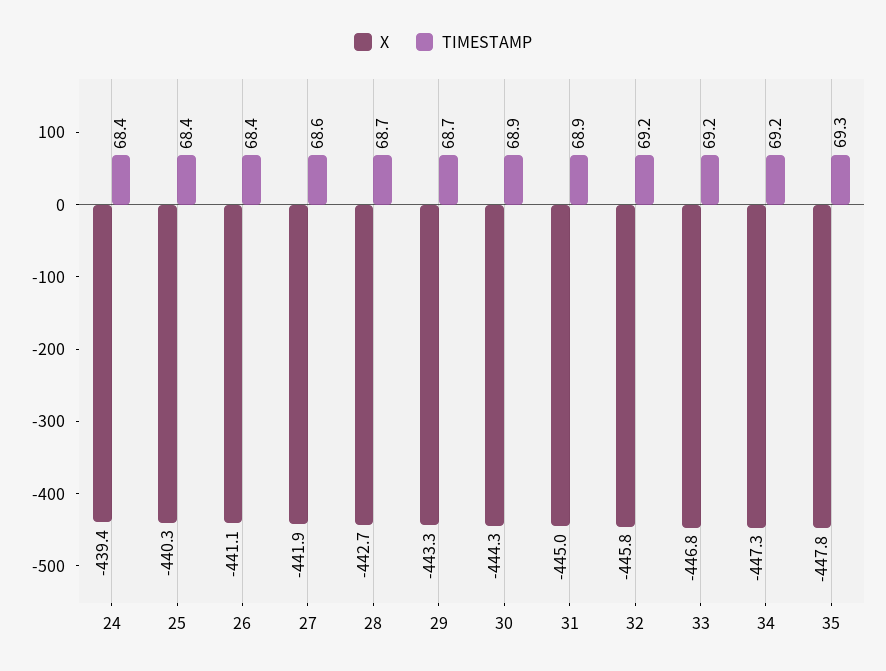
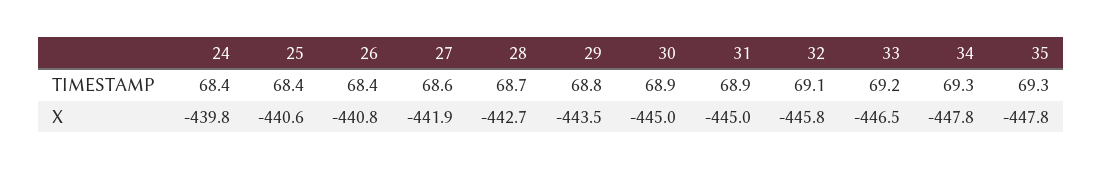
  {
    "X": {
-     "24": -439.4,
+     "24": -439.8,
-     "25": -440.3,
+     "25": -440.6,
-     "26": -441.1,
+     "26": -440.8,
      "27": -441.9,
      "28": -442.7,
-     "29": -443.3,
+     "29": -443.5,
-     "30": -444.3,
+     "30": -445,
      "31": -445,
      "32": -445.8,
-     "33": -446.8,
+     "33": -446.5,
-     "34": -447.3,
+     "34": -447.8,
      "35": -447.8
    },
    "TIMESTAMP": {
      "24": 68.4,
      "25": 68.4,
      "26": 68.4,
      "27": 68.6,
      "28": 68.7,
-     "29": 68.7,
+     "29": 68.8,
      "30": 68.9,
      "31": 68.9,
-     "32": 69.2,
+     "32": 69.1,
      "33": 69.2,
-     "34": 69.2,
+     "34": 69.3,
      "35": 69.3
    }
  }

